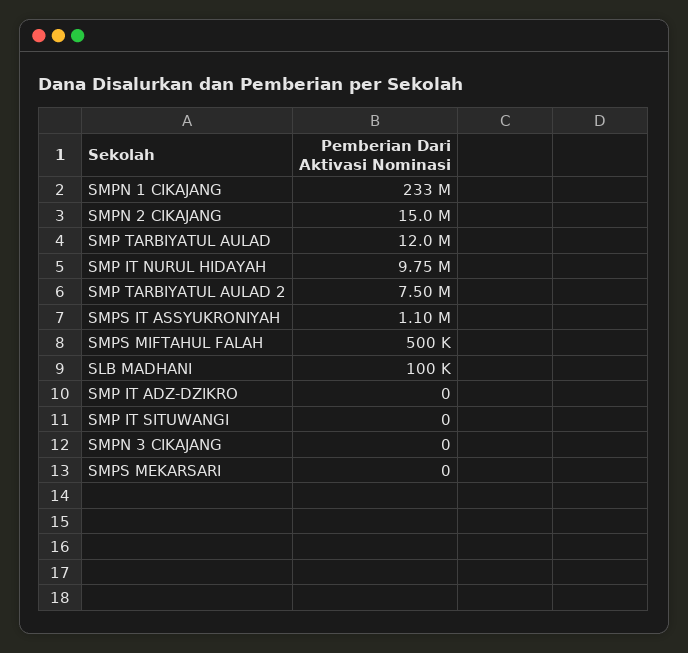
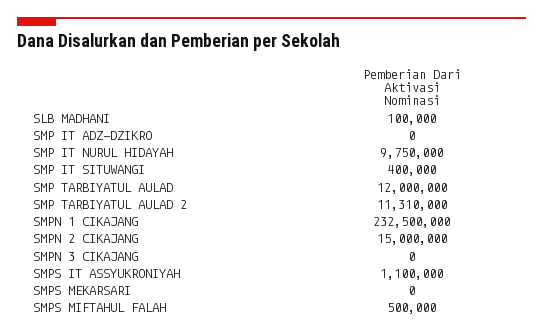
  {
    "SMPN 1 CIKAJANG": 232500000,
    "SMPN 2 CIKAJANG": 15000000,
    "SMP TARBIYATUL AULAD": 12000000,
    "SMP IT NURUL HIDAYAH": 9750000,
-   "SMP TARBIYATUL AULAD 2": 7500000,
+   "SMP TARBIYATUL AULAD 2": 11310000,
    "SMPS IT ASSYUKRONIYAH": 1100000,
    "SMPS MIFTAHUL FALAH": 500000,
    "SLB MADHANI": 100000,
    "SMP IT ADZ-DZIKRO": 0,
-   "SMP IT SITUWANGI": 0,
+   "SMP IT SITUWANGI": 400000,
    "SMPN 3 CIKAJANG": 0,
    "SMPS MEKARSARI": 0
  }

